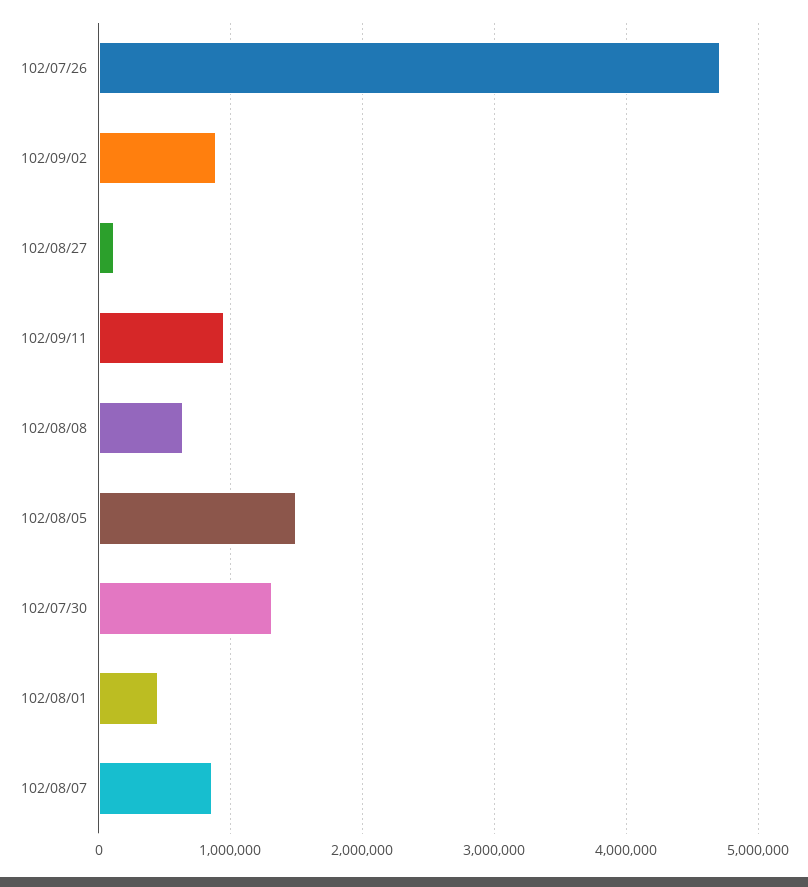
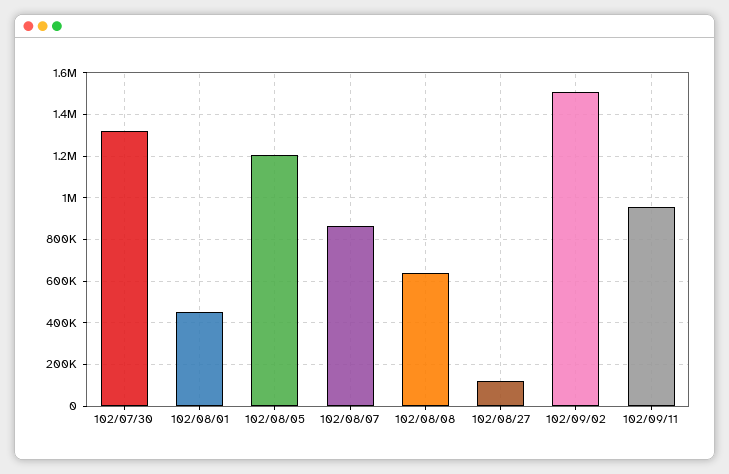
  {
-   "102/07/26": 4700000,
-   "102/09/02": 900000,
+   "102/09/02": 1500000,
    "102/08/27": 100000,
    "102/09/11": 950000,
    "102/08/08": 650000,
-   "102/08/05": 1500000,
+   "102/08/05": 1200000,
    "102/07/30": 1300000,
    "102/08/01": 450000,
    "102/08/07": 850000
  }

